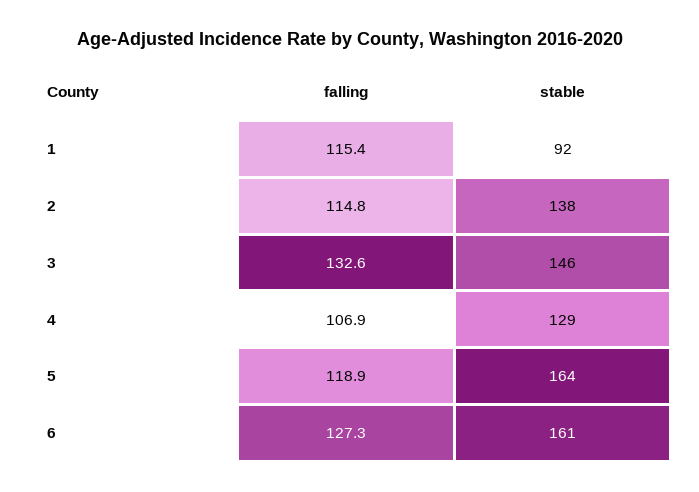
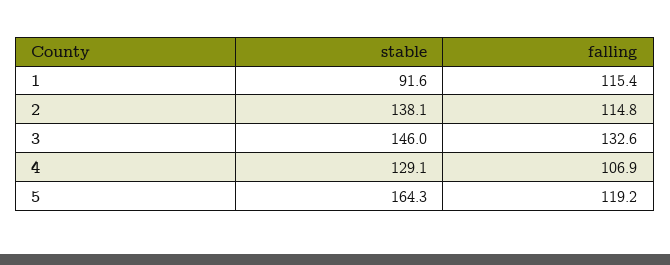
  {
    "falling": {
      "1": 115.4,
      "2": 114.8,
      "3": 132.6,
      "4": 106.9,
-     "5": 118.9,
+     "5": 119.2
-     "6": 127.3
    },
    "stable": {
      "1": 91.6,
      "2": 138.1,
      "3": 146,
      "4": 129.1,
-     "5": 164.3,
+     "5": 164.3
-     "6": 161
    }
  }

